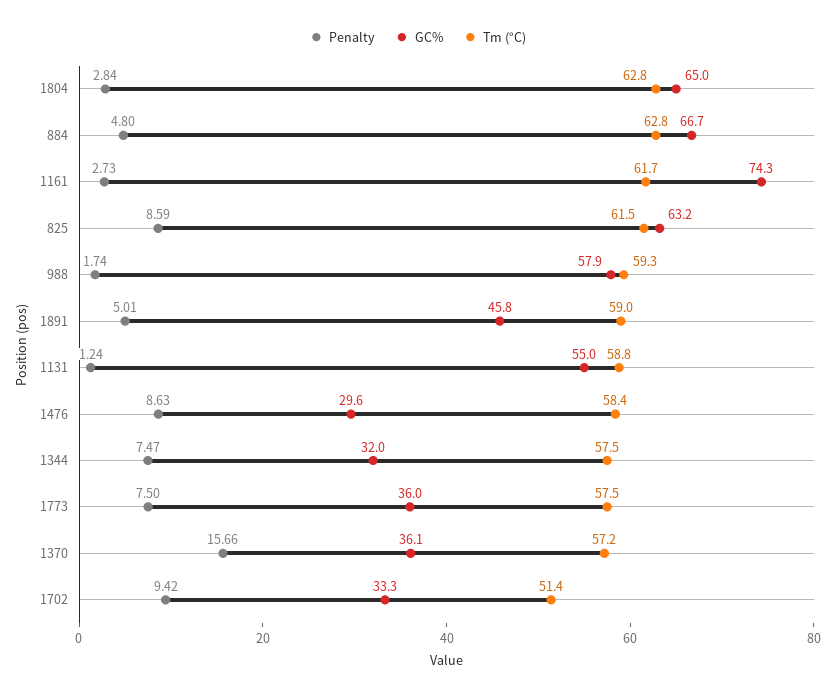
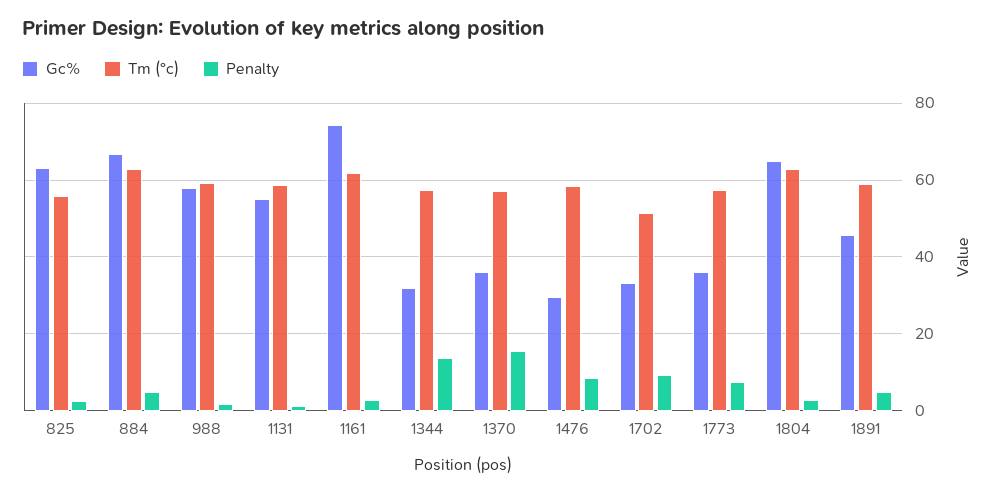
  {
    "Penalty": {
      "1804": 2.84,
      "884": 4.8,
      "1161": 2.73,
-     "825": 8.59,
+     "825": 2,
      "988": 1.74,
      "1891": 5.01,
      "1131": 1.24,
      "1476": 8.63,
-     "1344": 7.47,
+     "1344": 14,
      "1773": 7.5,
      "1370": 15.66,
      "1702": 9.42
    },
    "GC%": {
      "1804": 65,
      "884": 66.7,
      "1161": 74.3,
      "825": 63.2,
      "988": 57.9,
      "1891": 45.8,
      "1131": 55,
      "1476": 29.6,
      "1344": 32,
      "1773": 36,
      "1370": 36.1,
      "1702": 33.3
    },
    "Tm (°C)": {
      "1804": 62.8,
      "884": 62.8,
      "1161": 61.7,
-     "825": 61.5,
+     "825": 56,
      "988": 59.3,
      "1891": 59,
      "1131": 58.8,
      "1476": 58.4,
      "1344": 57.5,
      "1773": 57.5,
      "1370": 57.2,
      "1702": 51.4
    }
  }

